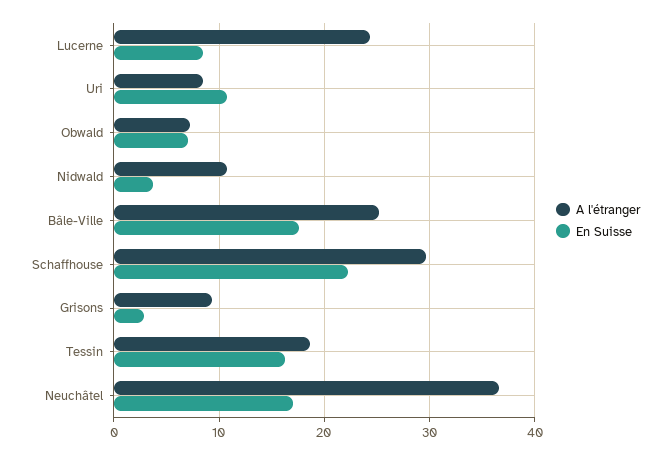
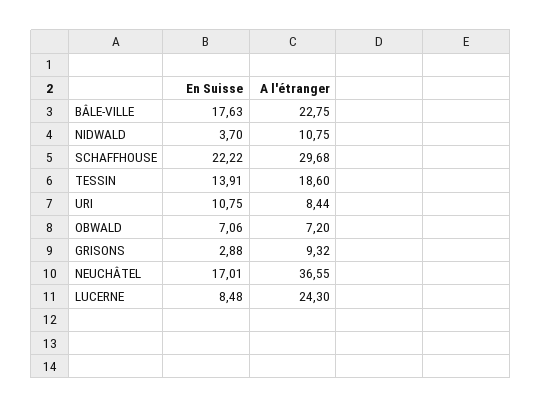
  {
    "A l'étranger": {
      "Lucerne": 24.3,
      "Uri": 8.44,
      "Obwald": 7.2,
      "Nidwald": 10.75,
-     "Bâle-Ville": 25,
+     "Bâle-Ville": 22.75,
      "Schaffhouse": 29.68,
      "Grisons": 9.32,
      "Tessin": 18.6,
      "Neuchâtel": 36.55
    },
    "En Suisse": {
      "Lucerne": 8.48,
      "Uri": 10.75,
      "Obwald": 7.06,
      "Nidwald": 3.7,
      "Bâle-Ville": 17.63,
      "Schaffhouse": 22.22,
      "Grisons": 2.88,
-     "Tessin": 16,
+     "Tessin": 13.91,
      "Neuchâtel": 17.01
    }
  }

